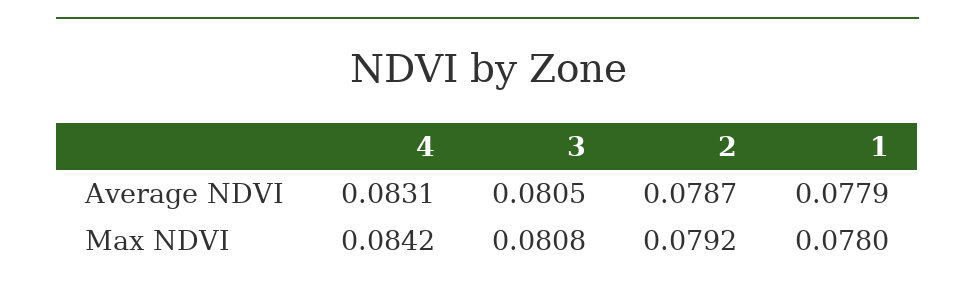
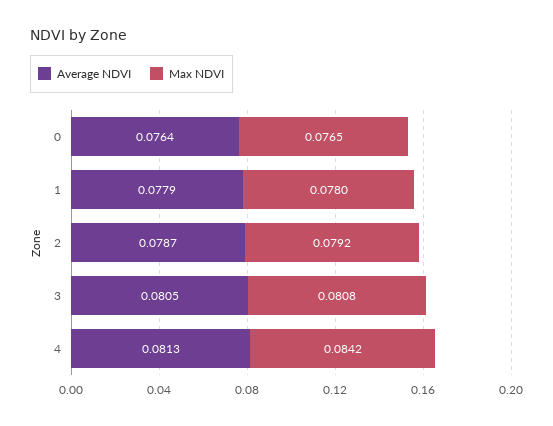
  {
    "Average NDVI": {
-     "4": 0.0831,
+     "4": 0.0813,
      "3": 0.0805,
      "2": 0.0787,
-     "1": 0.0779
+     "1": 0.0779,
+     "0": 0.0764
    },
    "Max NDVI": {
      "4": 0.0842,
      "3": 0.0808,
      "2": 0.0792,
-     "1": 0.078
+     "1": 0.078,
+     "0": 0.0765
    }
  }

